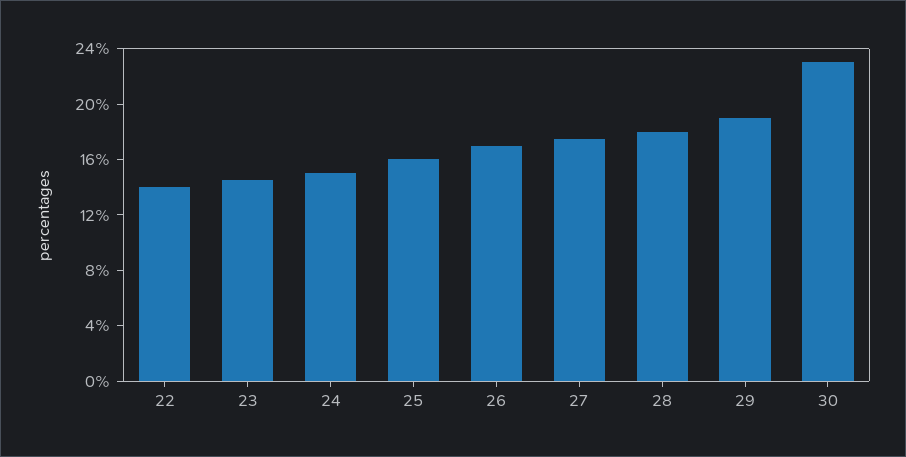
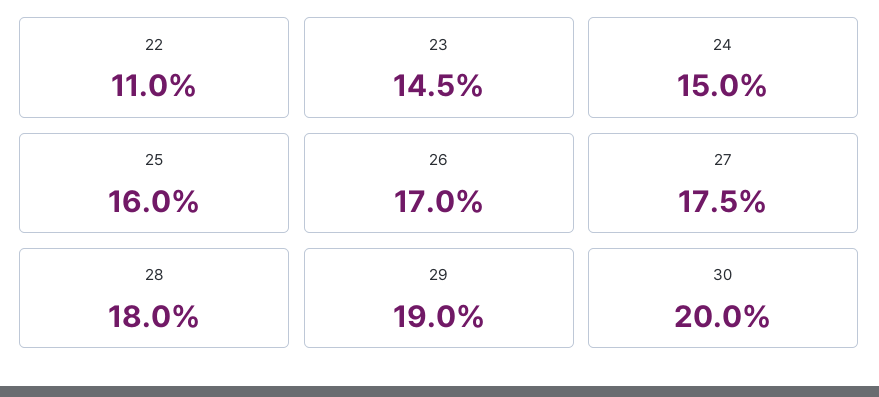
  {
-   "22": 14,
+   "22": 11,
    "23": 14.5,
    "24": 15,
    "25": 16,
    "26": 17,
    "27": 17.5,
    "28": 18,
    "29": 19,
-   "30": 23
+   "30": 20
  }

